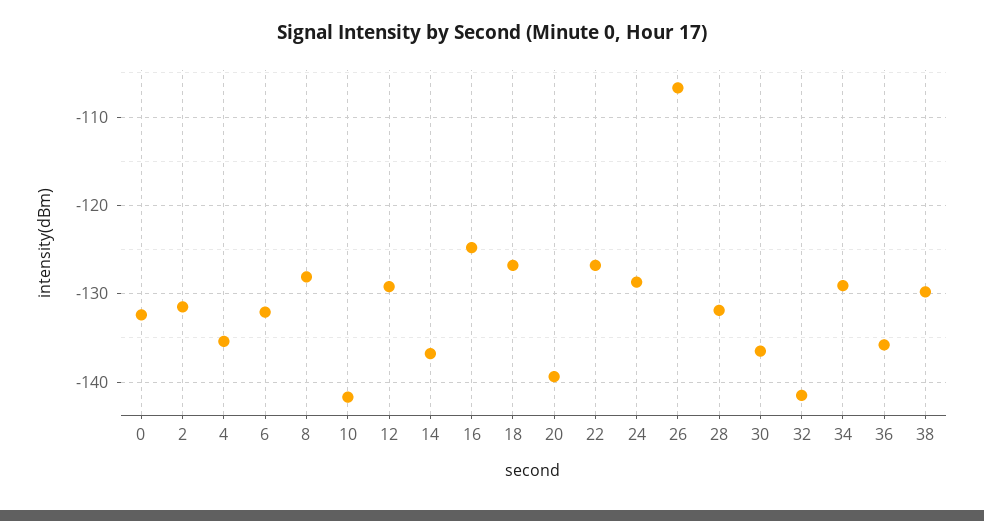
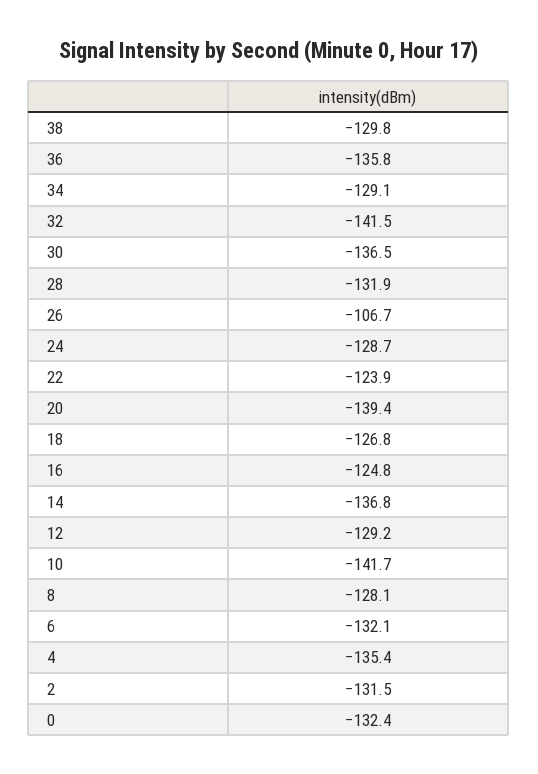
  {
    "0": -132.4,
    "2": -131.5,
    "4": -135.4,
    "6": -132.1,
    "8": -128.1,
    "10": -141.7,
    "12": -129.2,
    "14": -136.8,
    "16": -124.8,
    "18": -126.8,
    "20": -139.4,
-   "22": -127,
+   "22": -123.9,
    "24": -128.7,
    "26": -106.7,
    "28": -131.9,
    "30": -136.5,
    "32": -141.5,
    "34": -129.1,
    "36": -135.8,
    "38": -129.8
  }

